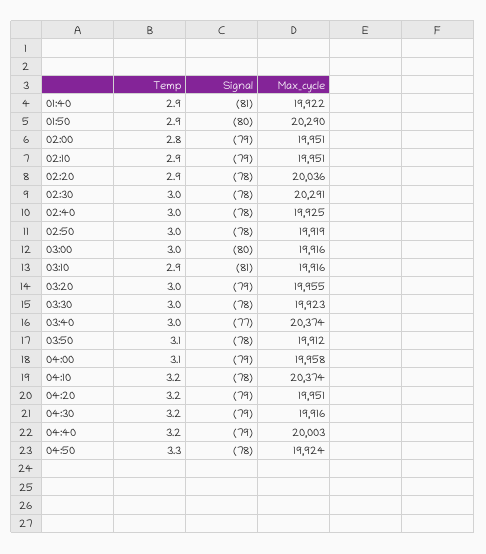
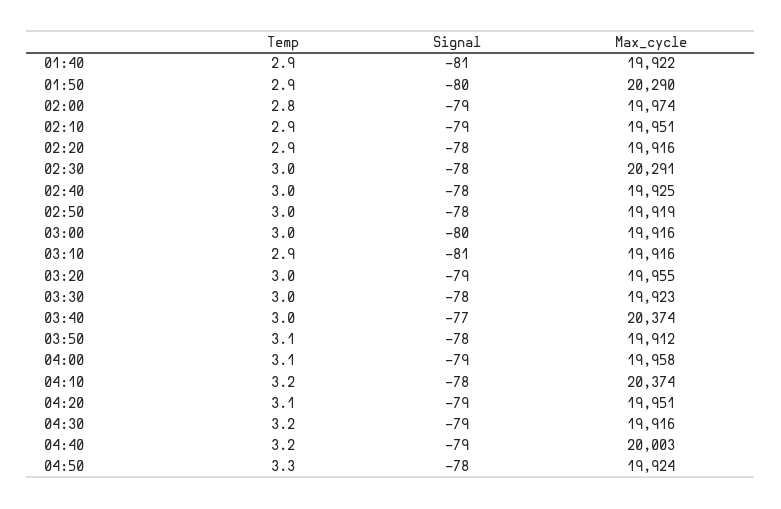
  {
    "Temp": {
      "01:40": 2.9,
      "01:50": 2.9,
      "02:00": 2.8,
      "02:10": 2.9,
      "02:20": 2.9,
      "02:30": 3,
      "02:40": 3,
      "02:50": 3,
      "03:00": 3,
      "03:10": 2.9,
      "03:20": 3,
      "03:30": 3,
      "03:40": 3,
      "03:50": 3.1,
      "04:00": 3.1,
      "04:10": 3.2,
-     "04:20": 3.2,
+     "04:20": 3.1,
      "04:30": 3.2,
      "04:40": 3.2,
      "04:50": 3.3
    },
    "Signal": {
      "01:40": -81,
      "01:50": -80,
      "02:00": -79,
      "02:10": -79,
      "02:20": -78,
      "02:30": -78,
      "02:40": -78,
      "02:50": -78,
      "03:00": -80,
      "03:10": -81,
      "03:20": -79,
      "03:30": -78,
      "03:40": -77,
      "03:50": -78,
      "04:00": -79,
      "04:10": -78,
      "04:20": -79,
      "04:30": -79,
      "04:40": -79,
      "04:50": -78
    },
    "Max_cycle": {
      "01:40": 19922,
      "01:50": 20290,
-     "02:00": 19951,
+     "02:00": 19974,
      "02:10": 19951,
-     "02:20": 20036,
+     "02:20": 19916,
      "02:30": 20291,
      "02:40": 19925,
      "02:50": 19919,
      "03:00": 19916,
      "03:10": 19916,
      "03:20": 19955,
      "03:30": 19923,
      "03:40": 20374,
      "03:50": 19912,
      "04:00": 19958,
      "04:10": 20374,
      "04:20": 19951,
      "04:30": 19916,
      "04:40": 20003,
      "04:50": 19924
    }
  }

